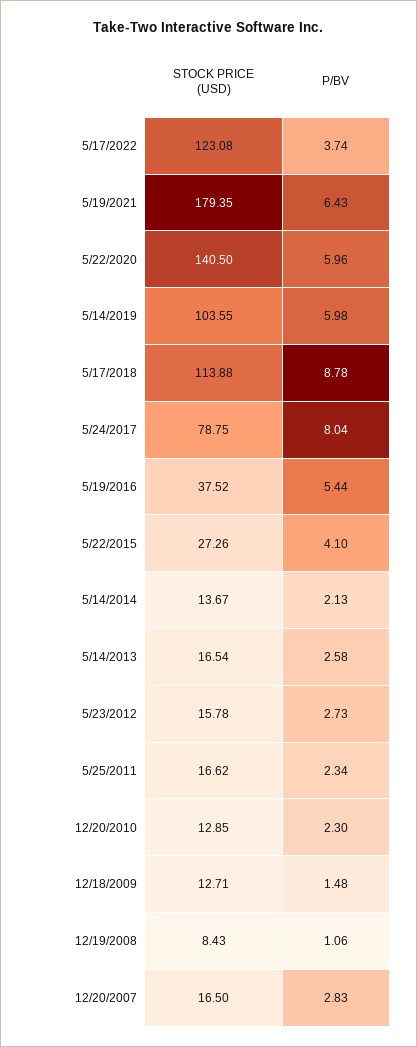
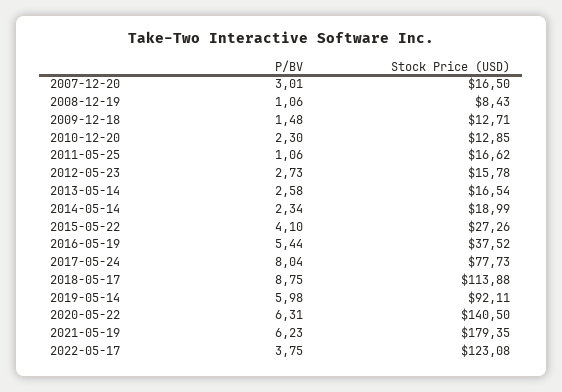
  {
    "STOCK PRICE (USD)": {
      "5/17/2022": 123.08,
      "5/19/2021": 179.35,
      "5/22/2020": 140.5,
-     "5/14/2019": 103.55,
+     "5/14/2019": 92.11,
      "5/17/2018": 113.88,
-     "5/24/2017": 78.75,
+     "5/24/2017": 77.73,
      "5/19/2016": 37.52,
      "5/22/2015": 27.26,
-     "5/14/2014": 13.67,
+     "5/14/2014": 18.99,
      "5/14/2013": 16.54,
      "5/23/2012": 15.78,
      "5/25/2011": 16.62,
      "12/20/2010": 12.85,
      "12/18/2009": 12.71,
      "12/19/2008": 8.43,
      "12/20/2007": 16.5
    },
    "P/BV": {
-     "5/17/2022": 3.74,
+     "5/17/2022": 3.75,
-     "5/19/2021": 6.43,
+     "5/19/2021": 6.23,
-     "5/22/2020": 5.96,
+     "5/22/2020": 6.31,
      "5/14/2019": 5.98,
-     "5/17/2018": 8.78,
+     "5/17/2018": 8.75,
      "5/24/2017": 8.04,
      "5/19/2016": 5.44,
      "5/22/2015": 4.1,
-     "5/14/2014": 2.13,
+     "5/14/2014": 2.34,
      "5/14/2013": 2.58,
      "5/23/2012": 2.73,
-     "5/25/2011": 2.34,
+     "5/25/2011": 1.06,
      "12/20/2010": 2.3,
      "12/18/2009": 1.48,
      "12/19/2008": 1.06,
-     "12/20/2007": 2.83
+     "12/20/2007": 3.01
    }
  }

